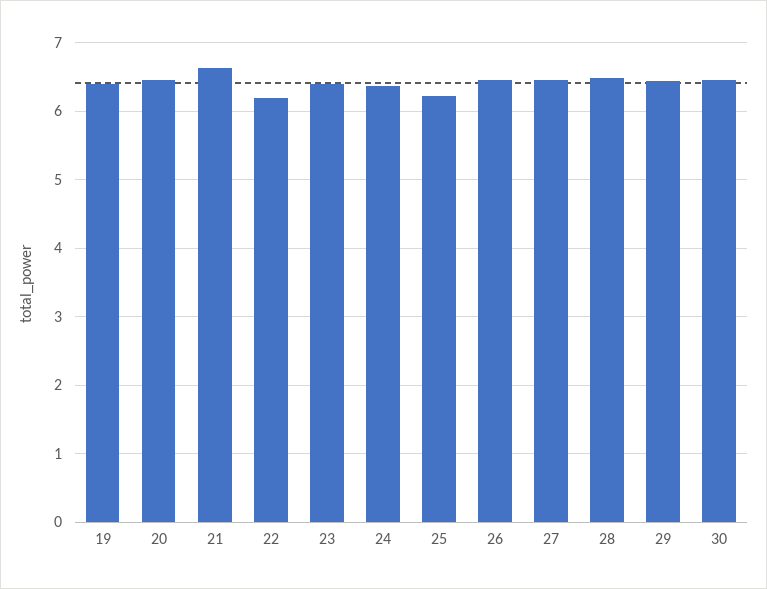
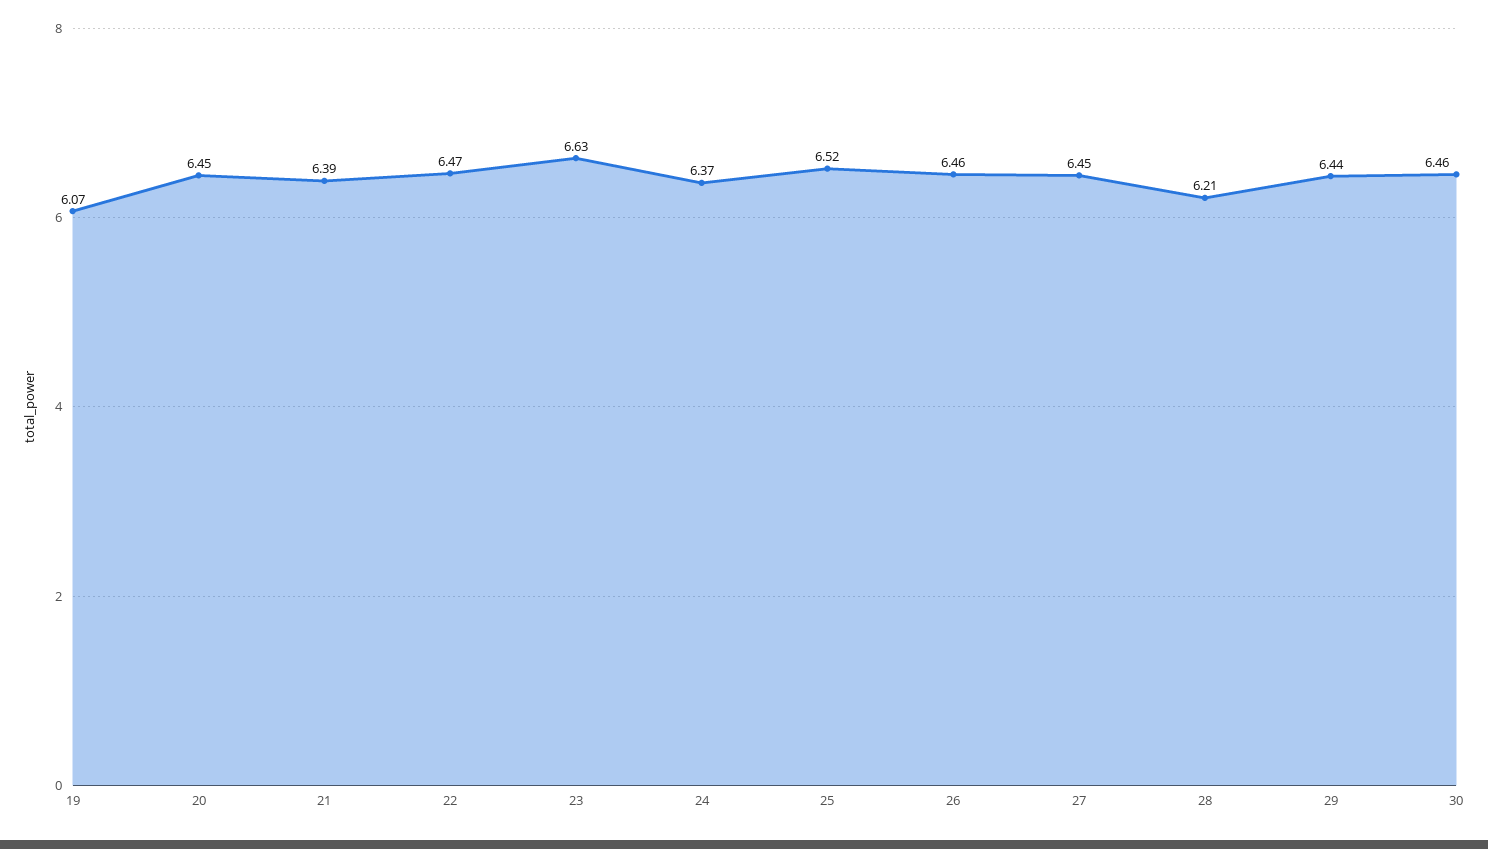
  {
-   "19": 6.4,
+   "19": 6.07,
    "20": 6.45,
-   "21": 6.6,
+   "21": 6.39,
-   "22": 6.2,
+   "22": 6.47,
-   "23": 6.4,
+   "23": 6.63,
    "24": 6.37,
-   "25": 6.2,
+   "25": 6.52,
    "26": 6.46,
    "27": 6.45,
-   "28": 6.5,
+   "28": 6.21,
    "29": 6.44,
    "30": 6.46
  }

